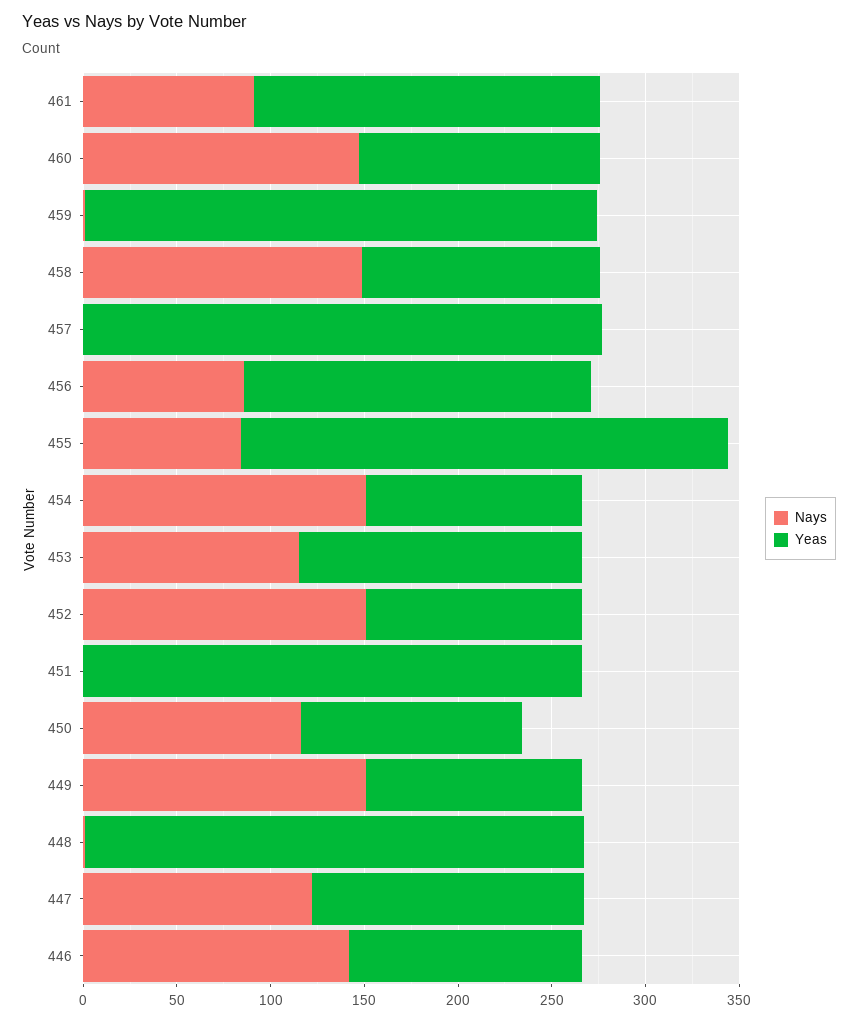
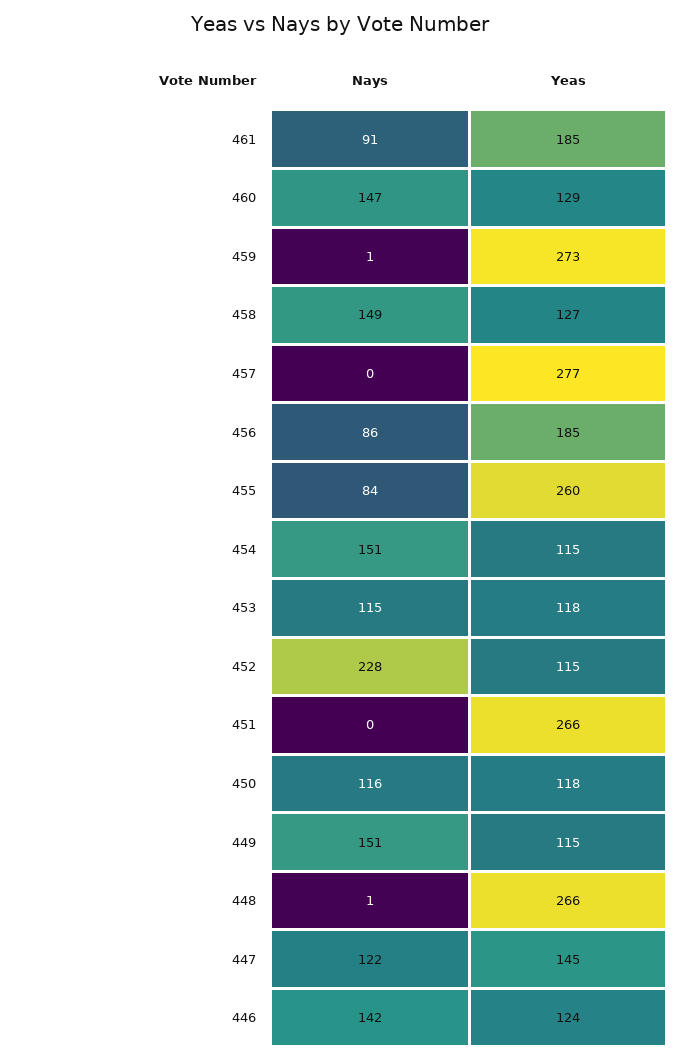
  {
    "Nays": {
      "461": 91,
      "460": 147,
      "459": 1,
      "458": 149,
      "457": 0,
      "456": 86,
      "455": 84,
      "454": 151,
      "453": 115,
-     "452": 150,
+     "452": 228,
      "451": 0,
      "450": 116,
      "449": 151,
      "448": 1,
      "447": 122,
      "446": 142
    },
    "Yeas": {
      "461": 185,
      "460": 129,
      "459": 273,
      "458": 127,
      "457": 277,
      "456": 185,
      "455": 260,
      "454": 115,
-     "453": 150,
+     "453": 118,
      "452": 115,
      "451": 266,
      "450": 118,
      "449": 115,
      "448": 266,
      "447": 145,
      "446": 124
    }
  }

